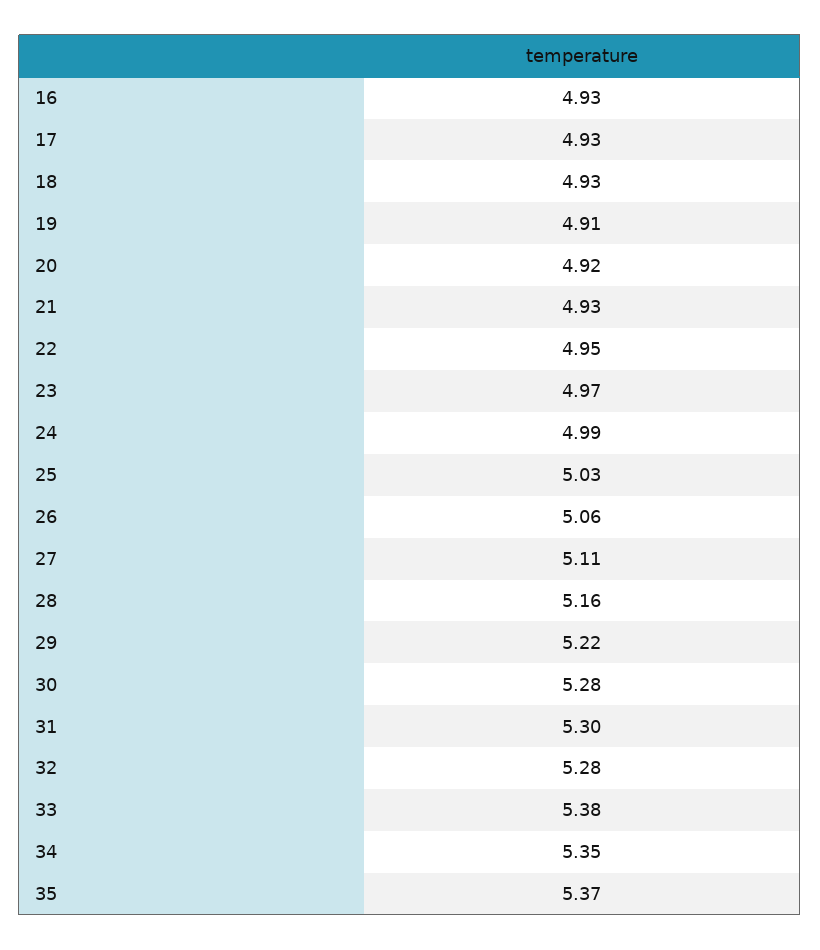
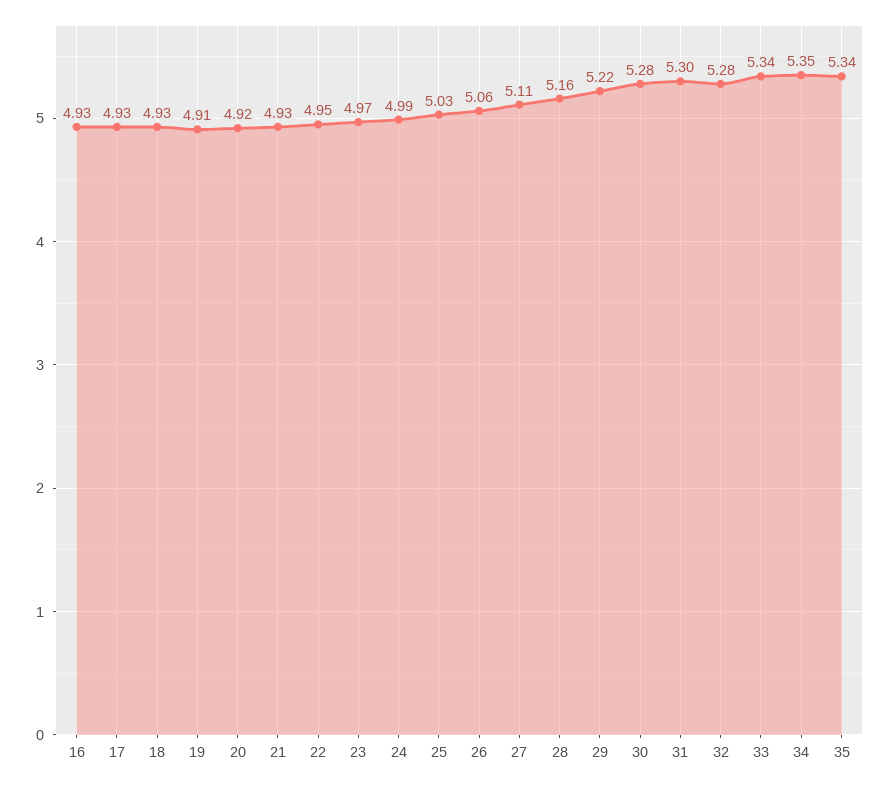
  {
    "16": 4.93,
    "17": 4.93,
    "18": 4.93,
    "19": 4.91,
    "20": 4.92,
    "21": 4.93,
    "22": 4.95,
    "23": 4.97,
    "24": 4.99,
    "25": 5.03,
    "26": 5.06,
    "27": 5.11,
    "28": 5.16,
    "29": 5.22,
    "30": 5.28,
    "31": 5.3,
    "32": 5.28,
-   "33": 5.38,
+   "33": 5.34,
    "34": 5.35,
-   "35": 5.37
+   "35": 5.34
  }

